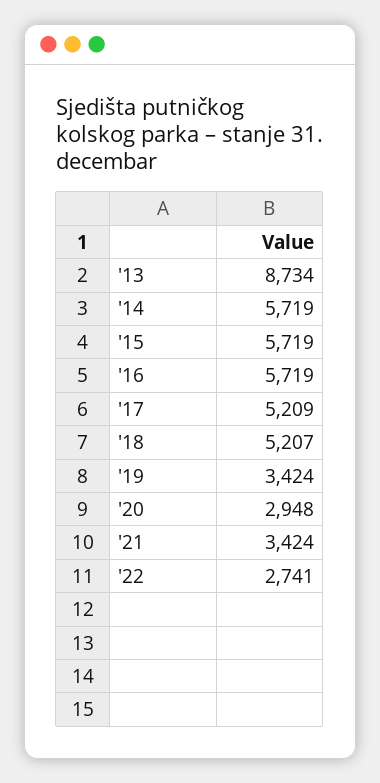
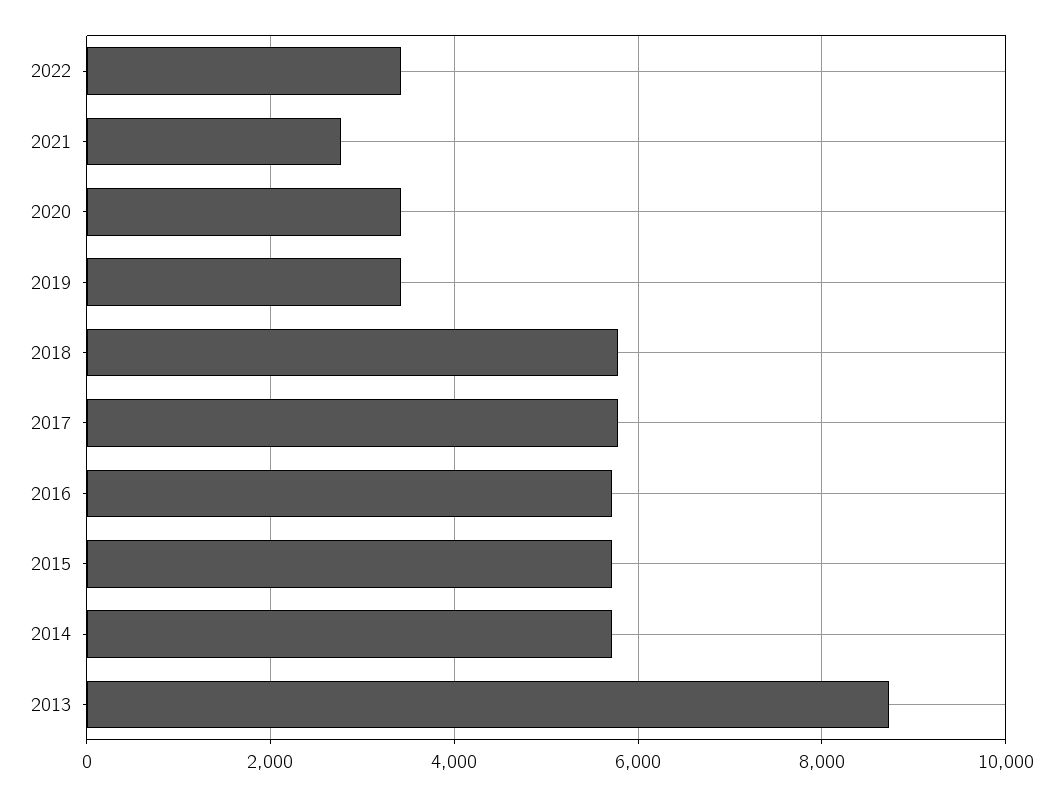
  {
    "'13": 8734,
    "'14": 5719,
    "'15": 5719,
    "'16": 5719,
-   "'17": 5209,
+   "'17": 5800,
-   "'18": 5207,
+   "'18": 5800,
    "'19": 3424,
-   "'20": 2948,
+   "'20": 3400,
-   "'21": 3424,
+   "'21": 2800,
-   "'22": 2741
+   "'22": 3400
  }

